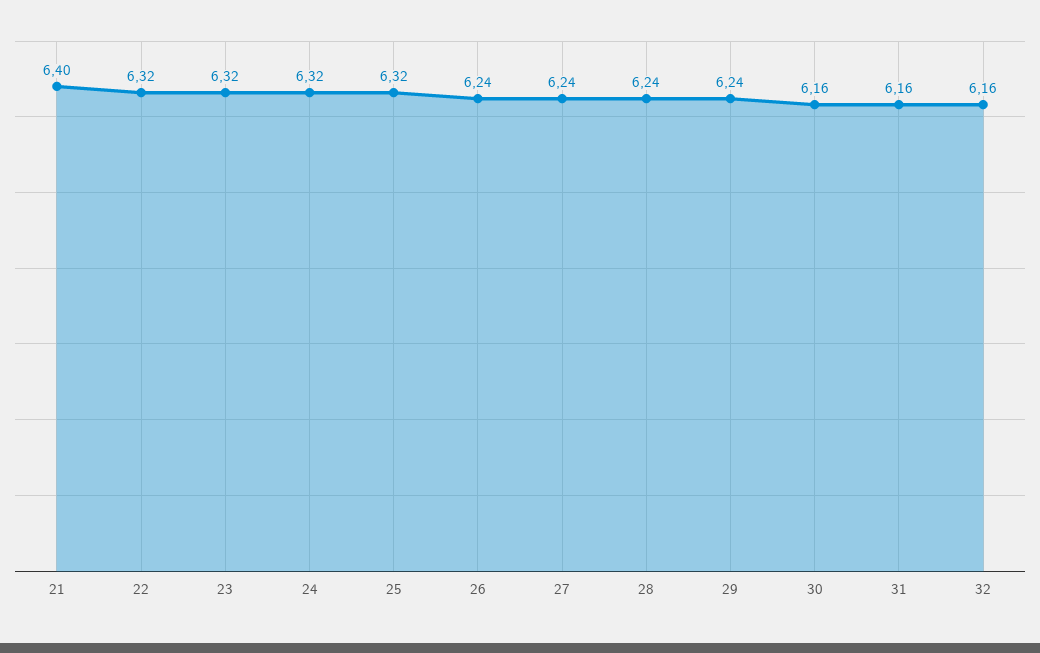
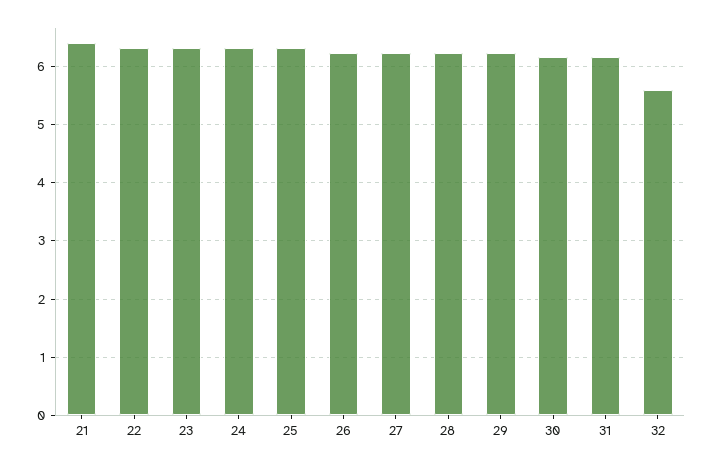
  {
    "21": 6.4,
    "22": 6.32,
    "23": 6.32,
    "24": 6.32,
    "25": 6.32,
    "26": 6.24,
    "27": 6.24,
    "28": 6.24,
    "29": 6.24,
    "30": 6.16,
    "31": 6.16,
-   "32": 6.16
+   "32": 5.6
  }

